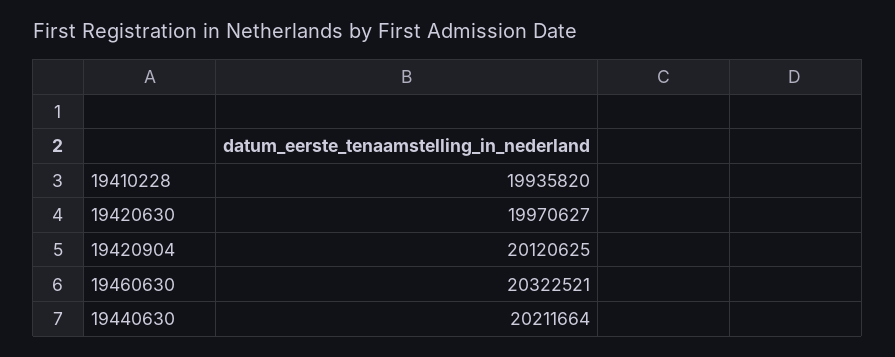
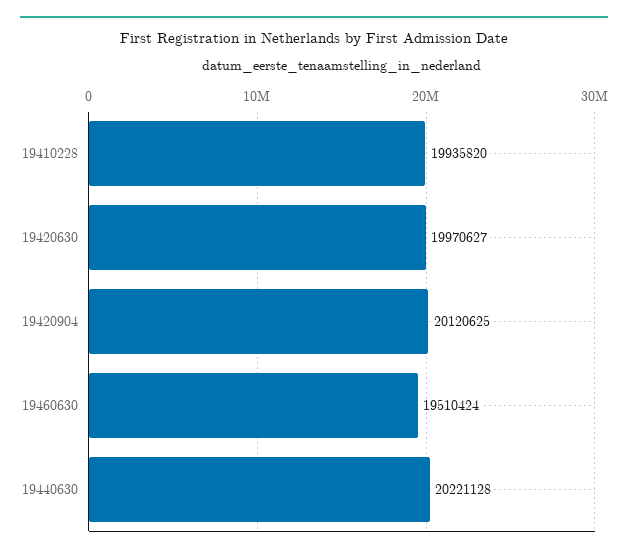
  {
    "19410228": 19935820,
    "19420630": 19970627,
    "19420904": 20120625,
-   "19460630": 20322521,
+   "19460630": 19510424,
-   "19440630": 20211664
+   "19440630": 20221128
  }

